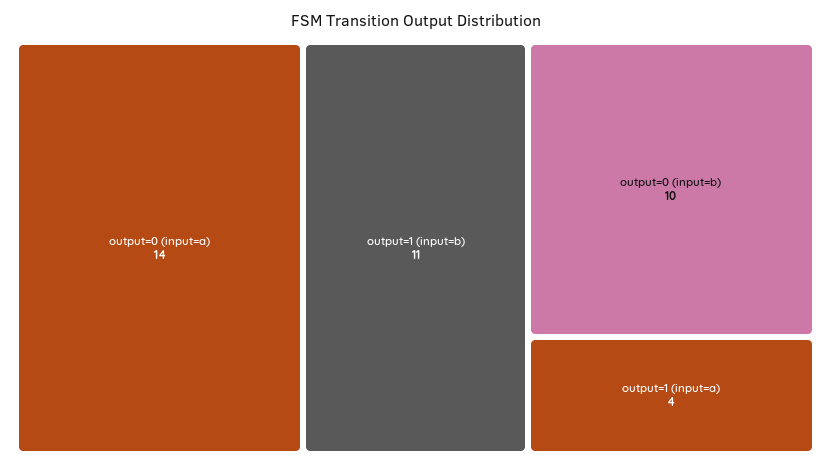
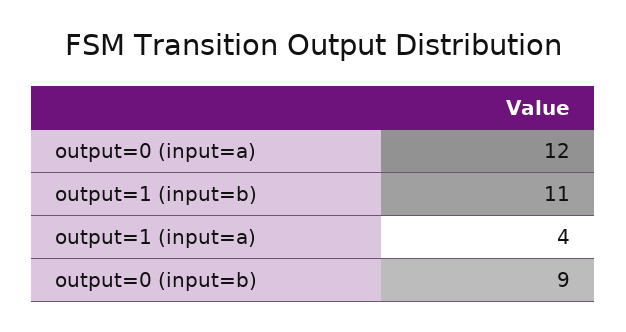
  {
-   "output=0 (input=a)": 14,
+   "output=0 (input=a)": 12,
    "output=1 (input=b)": 11,
-   "output=0 (input=b)": 10,
+   "output=0 (input=b)": 9,
    "output=1 (input=a)": 4
  }

